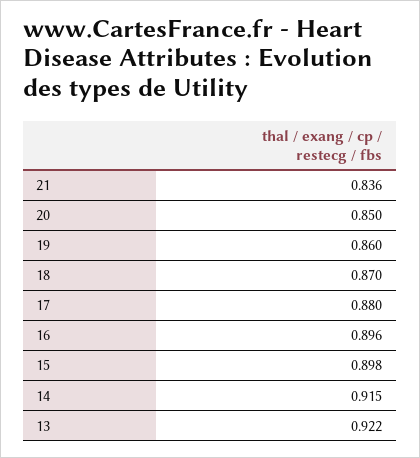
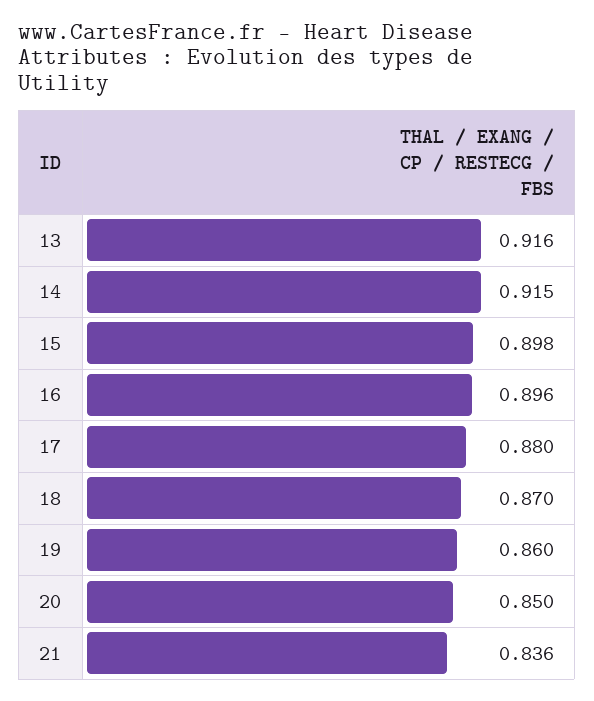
  {
    "21": 0.836,
    "20": 0.85,
    "19": 0.86,
    "18": 0.87,
    "17": 0.88,
    "16": 0.896,
    "15": 0.898,
    "14": 0.915,
-   "13": 0.922
+   "13": 0.916
  }

